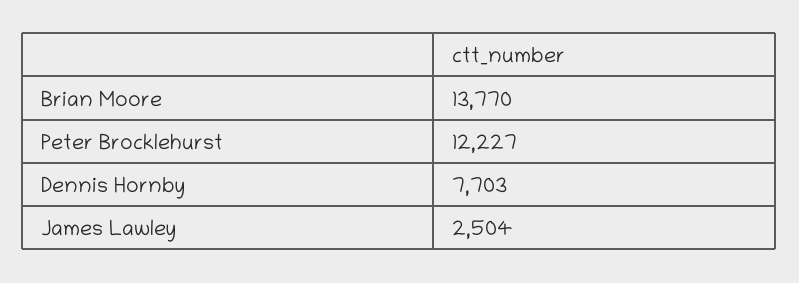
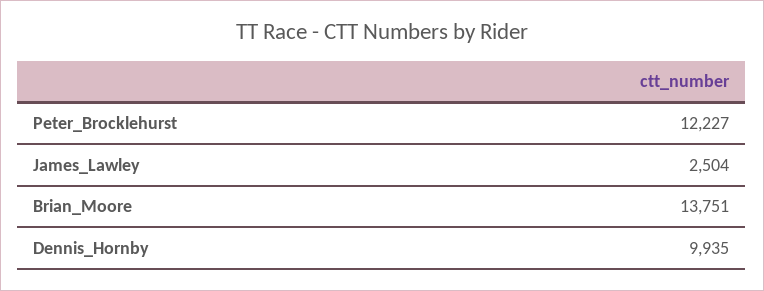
  {
-   "Brian Moore": 13770,
+   "Brian Moore": 13751,
    "Peter Brocklehurst": 12227,
-   "Dennis Hornby": 7703,
+   "Dennis Hornby": 9935,
    "James Lawley": 2504
  }

